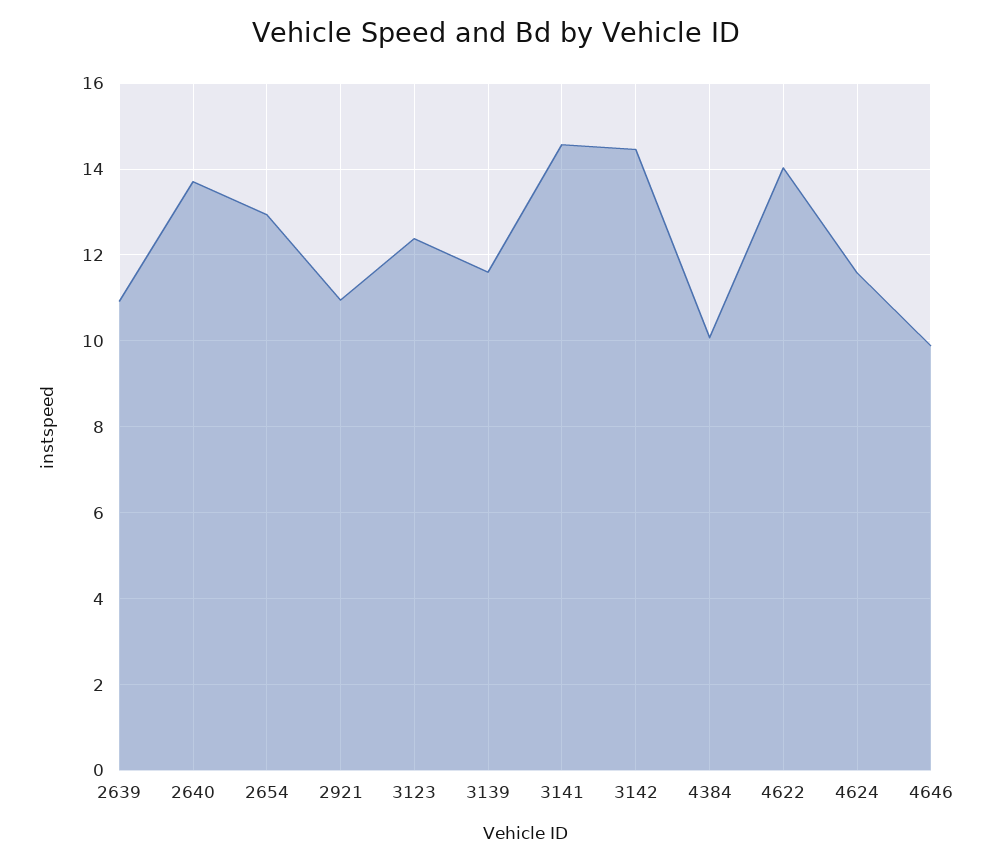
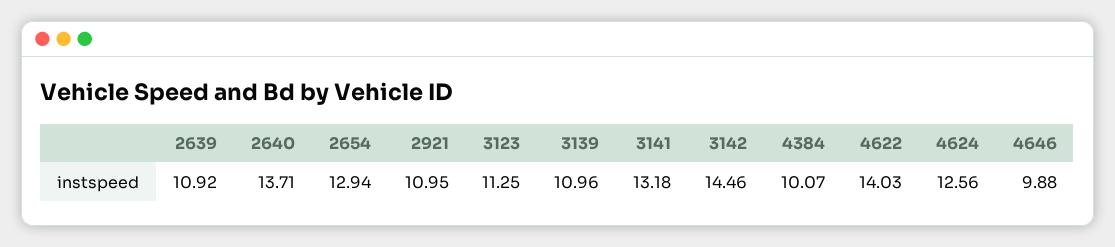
  {
    "2639": 10.92,
    "2640": 13.71,
    "2654": 12.94,
    "2921": 10.95,
-   "3123": 12.4,
+   "3123": 11.25,
-   "3139": 11.6,
+   "3139": 10.96,
-   "3141": 14.6,
+   "3141": 13.18,
    "3142": 14.46,
    "4384": 10.07,
    "4622": 14.03,
-   "4624": 11.6,
+   "4624": 12.56,
    "4646": 9.88
  }

